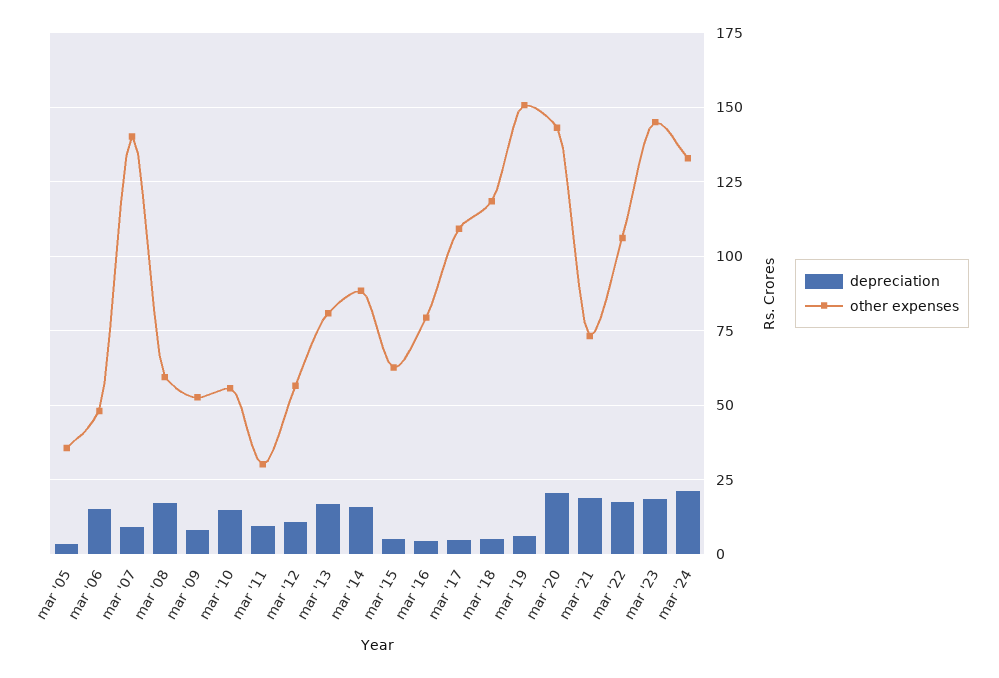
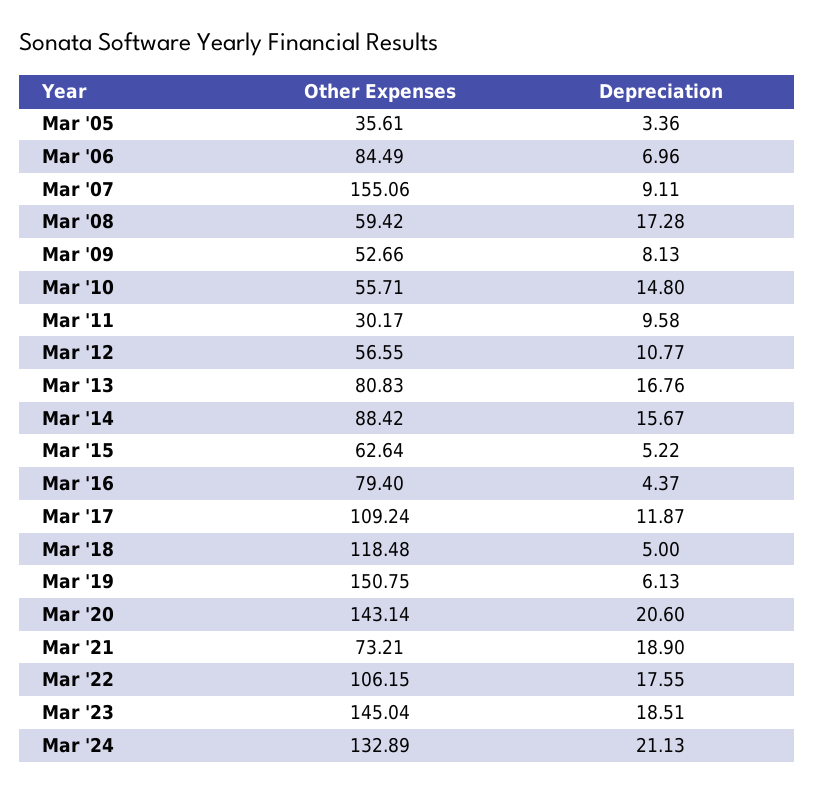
  {
    "depreciation": {
      "mar '05": 3.36,
-     "mar '06": 15,
+     "mar '06": 6.96,
      "mar '07": 9.11,
      "mar '08": 17.28,
      "mar '09": 8.13,
      "mar '10": 14.8,
      "mar '11": 9.58,
      "mar '12": 10.77,
      "mar '13": 16.76,
      "mar '14": 15.67,
      "mar '15": 5.22,
      "mar '16": 4.37,
-     "mar '17": 5,
+     "mar '17": 11.87,
      "mar '18": 5,
      "mar '19": 6.13,
      "mar '20": 20.6,
      "mar '21": 18.9,
      "mar '22": 17.55,
      "mar '23": 18.51,
      "mar '24": 21.13
    },
    "other expenses": {
      "mar '05": 35.61,
-     "mar '06": 47.5,
+     "mar '06": 84.49,
-     "mar '07": 140,
+     "mar '07": 155.06,
      "mar '08": 59.42,
      "mar '09": 52.66,
      "mar '10": 55.71,
      "mar '11": 30.17,
      "mar '12": 56.55,
      "mar '13": 80.83,
      "mar '14": 88.42,
      "mar '15": 62.64,
      "mar '16": 79.4,
      "mar '17": 109.24,
      "mar '18": 118.48,
      "mar '19": 150.75,
      "mar '20": 143.14,
      "mar '21": 73.21,
      "mar '22": 106.15,
      "mar '23": 145.04,
      "mar '24": 132.89
    }
  }

